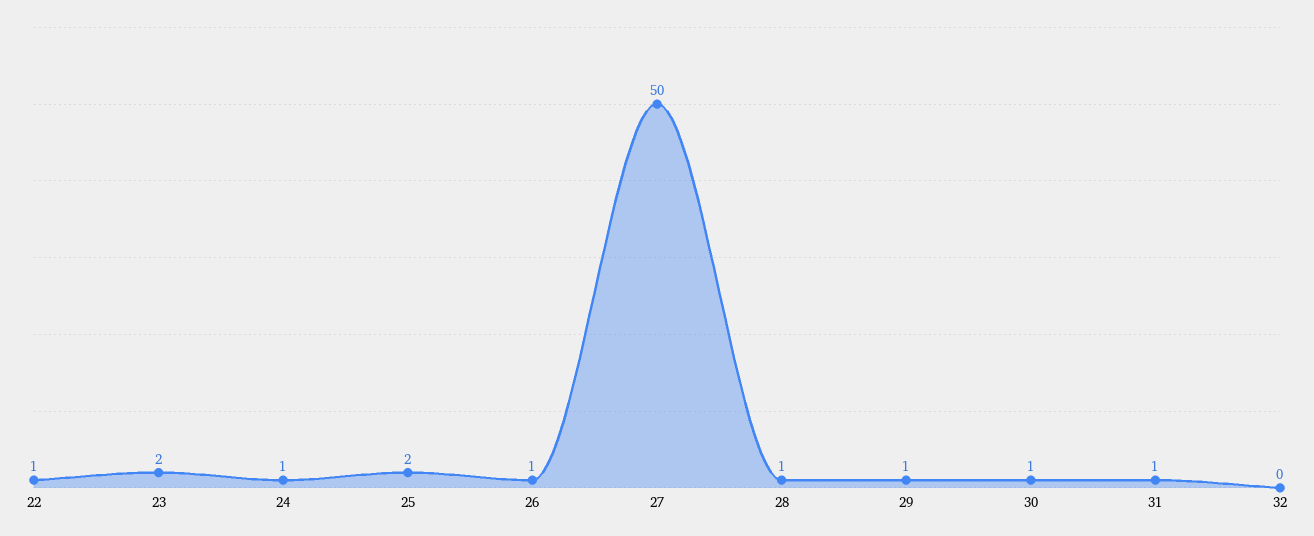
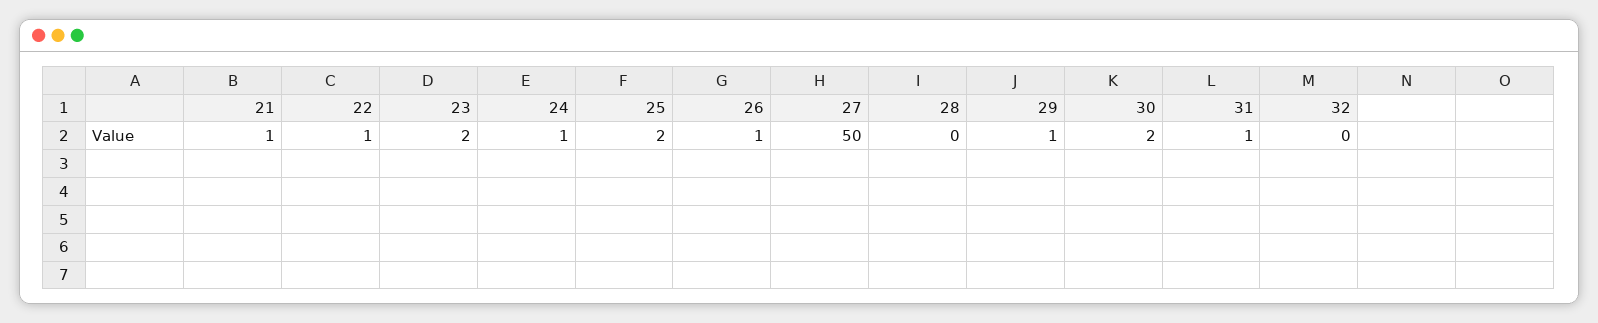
  {
    "22": 1,
    "23": 2,
    "24": 1,
    "25": 2,
    "26": 1,
    "27": 50,
-   "28": 1,
+   "28": 0,
    "29": 1,
-   "30": 1,
+   "30": 2,
    "31": 1,
-   "32": 0
+   "32": 0,
+   "21": 1
  }

